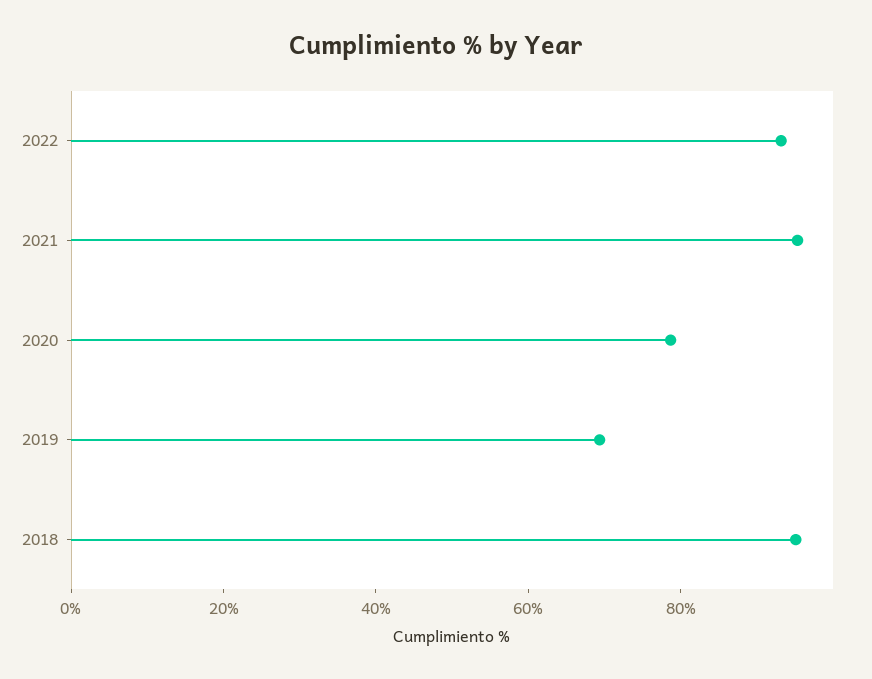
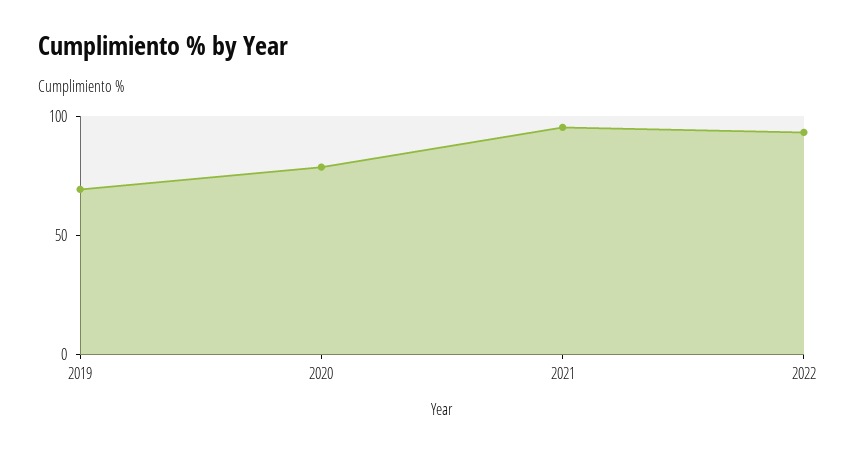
  {
    "2022": 95,
    "2021": 95,
    "2020": 80,
-   "2019": 70,
+   "2019": 70
-   "2018": 95
  }

